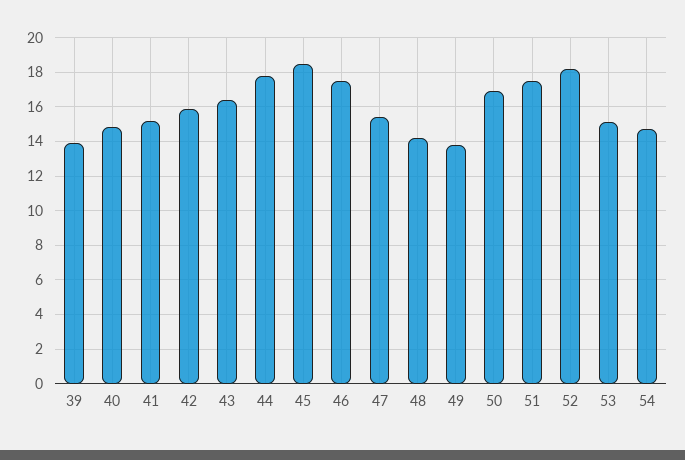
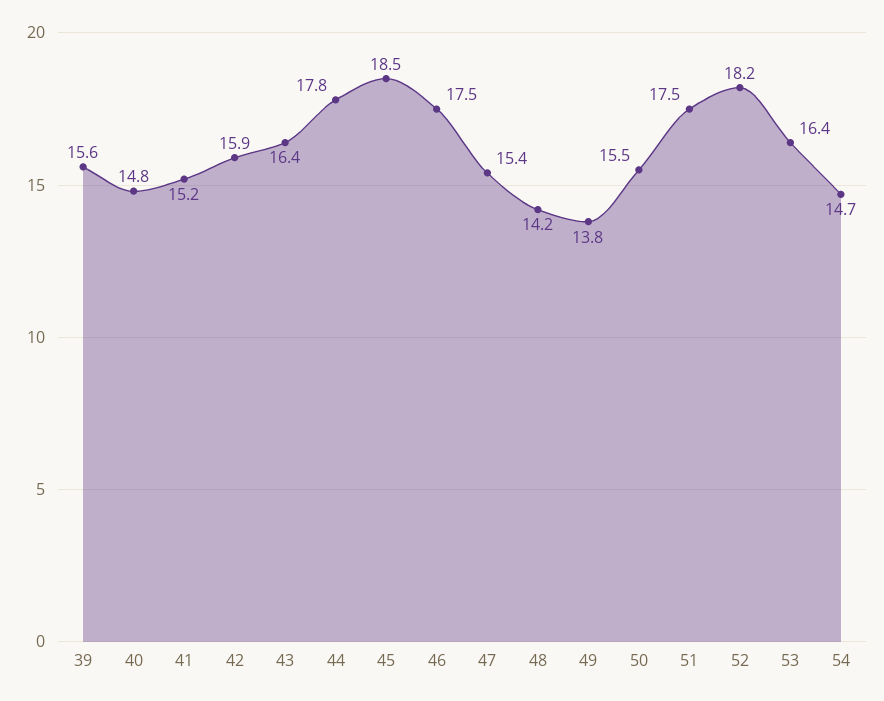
  {
-   "39": 14,
+   "39": 15.6,
    "40": 14.8,
    "41": 15.2,
    "42": 15.9,
    "43": 16.4,
    "44": 17.8,
    "45": 18.5,
    "46": 17.5,
    "47": 15.4,
    "48": 14.2,
    "49": 13.8,
-   "50": 17,
+   "50": 15.5,
    "51": 17.5,
    "52": 18.2,
-   "53": 15,
+   "53": 16.4,
    "54": 14.7
  }

